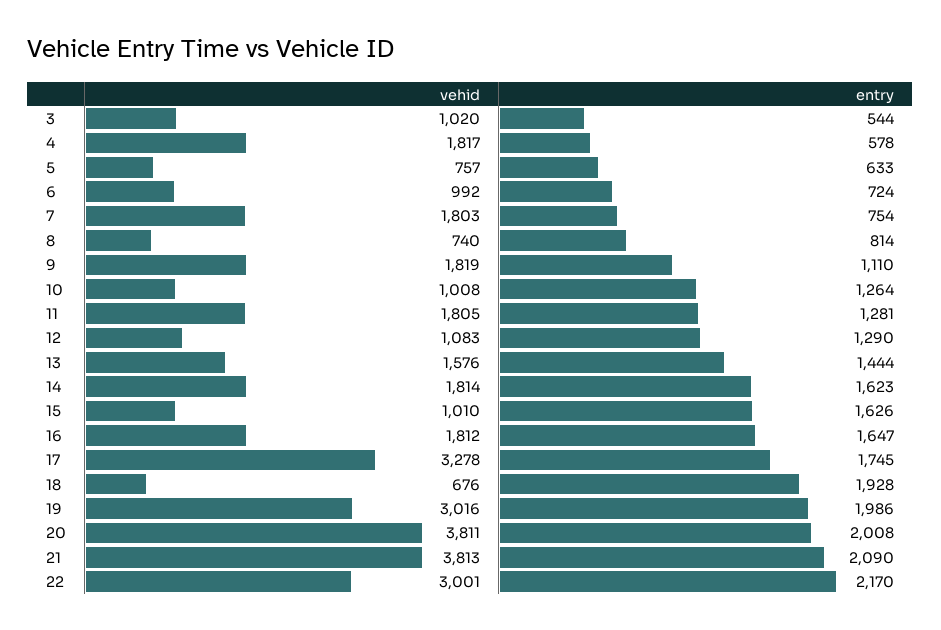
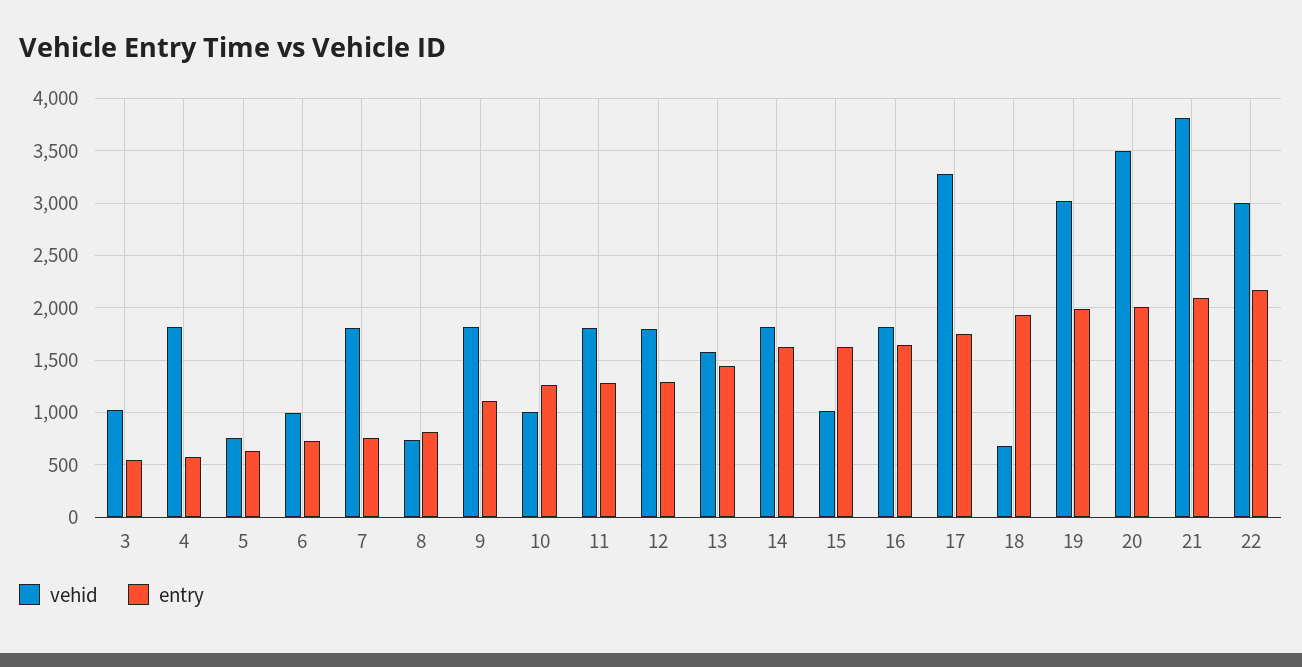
  {
    "vehid": {
      "3": 1020,
      "4": 1817,
      "5": 757,
      "6": 992,
      "7": 1803,
      "8": 740,
      "9": 1819,
      "10": 1008,
      "11": 1805,
-     "12": 1083,
+     "12": 1800,
      "13": 1576,
      "14": 1814,
      "15": 1010,
      "16": 1812,
      "17": 3278,
      "18": 676,
      "19": 3016,
-     "20": 3811,
+     "20": 3500,
      "21": 3813,
      "22": 3001
    },
    "entry": {
      "3": 544,
      "4": 578,
      "5": 633,
      "6": 724,
      "7": 754,
      "8": 814,
      "9": 1110,
      "10": 1264,
      "11": 1281,
      "12": 1290,
      "13": 1444,
      "14": 1623,
      "15": 1626,
      "16": 1647,
      "17": 1745,
      "18": 1928,
      "19": 1986,
      "20": 2008,
      "21": 2090,
      "22": 2170
    }
  }

